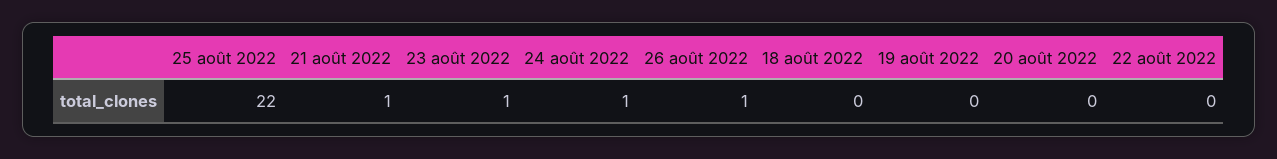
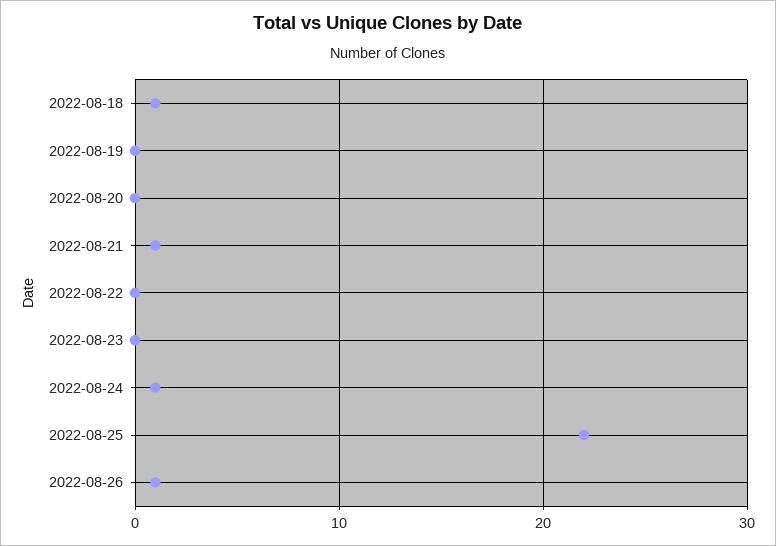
  {
    "25 août 2022": 22,
    "21 août 2022": 1,
-   "23 août 2022": 1,
+   "23 août 2022": 0,
    "24 août 2022": 1,
    "26 août 2022": 1,
-   "18 août 2022": 0,
+   "18 août 2022": 1,
    "19 août 2022": 0,
    "20 août 2022": 0,
    "22 août 2022": 0
  }

